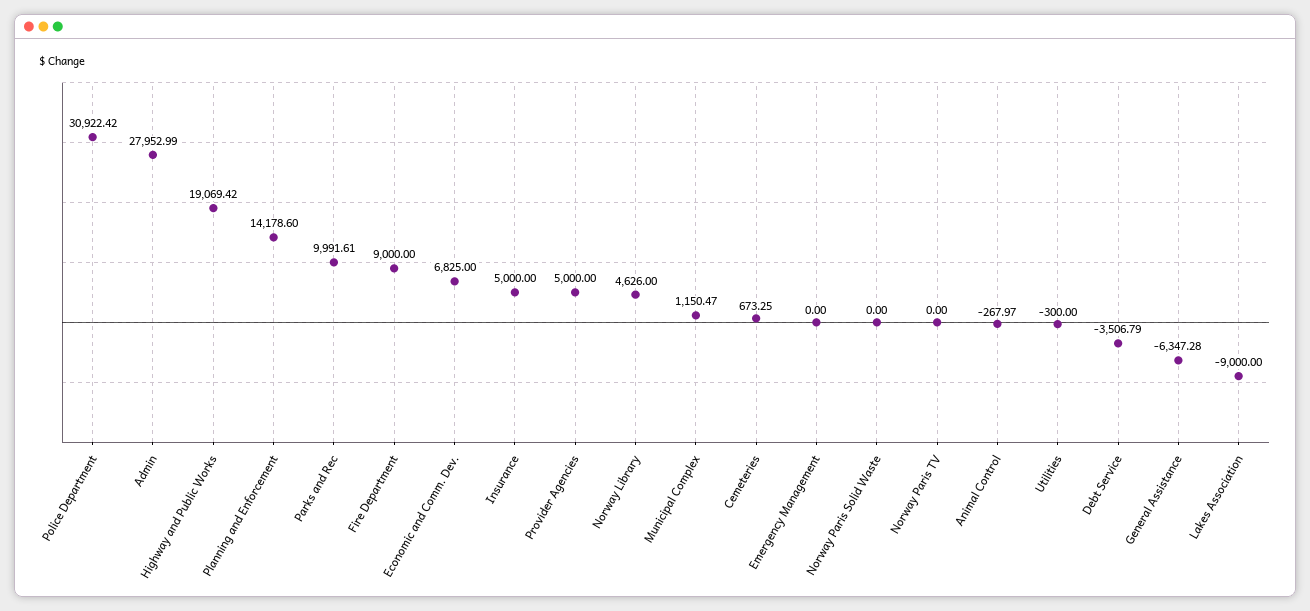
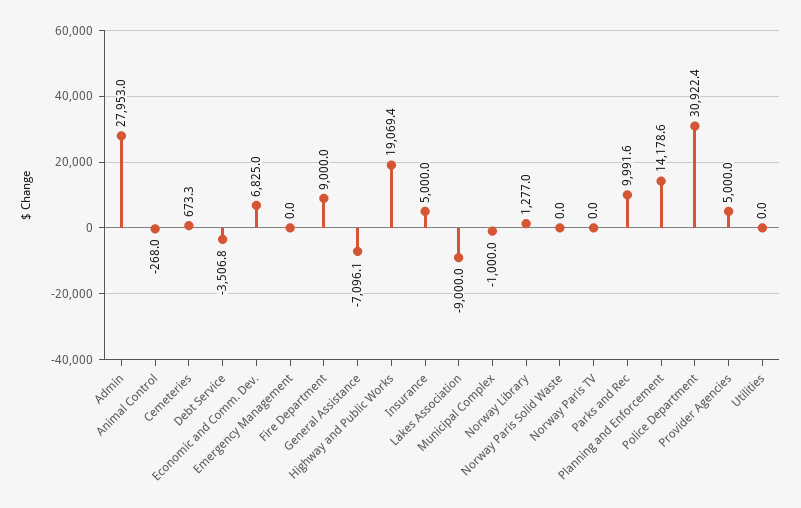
  {
    "Police Department": 30922.42,
    "Admin": 27952.99,
    "Highway and Public Works": 19069.42,
    "Planning and Enforcement": 14178.6,
    "Parks and Rec": 9991.61,
    "Fire Department": 9000,
    "Economic and Comm. Dev.": 6825,
    "Insurance": 5000,
    "Provider Agencies": 5000,
-   "Norway Library": 4626,
+   "Norway Library": 1277,
-   "Municipal Complex": 1150.47,
+   "Municipal Complex": -1000,
    "Cemeteries": 673.25,
    "Emergency Management": 0,
    "Norway Paris Solid Waste": 0,
    "Norway Paris TV": 0,
    "Animal Control": -267.97,
-   "Utilities": -300,
+   "Utilities": 0,
    "Debt Service": -3506.79,
-   "General Assistance": -6347.28,
+   "General Assistance": -7096.1,
    "Lakes Association": -9000
  }

